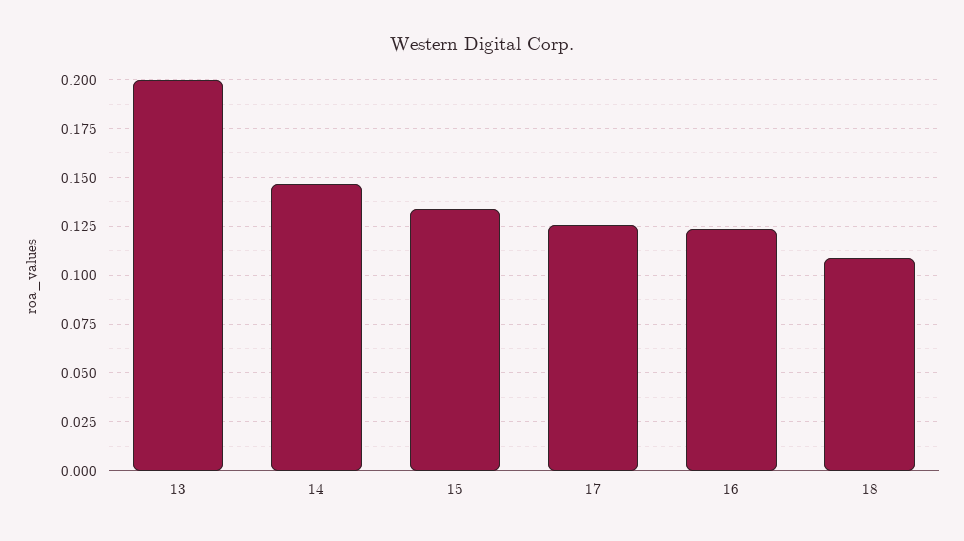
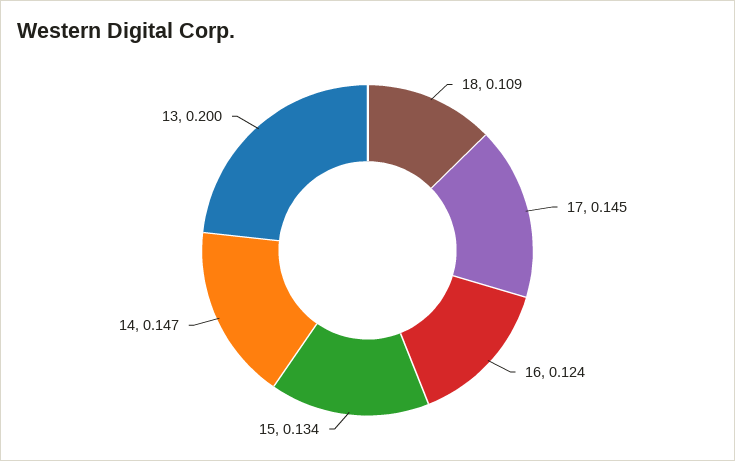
  {
    "13": 0.2,
    "14": 0.147,
    "15": 0.134,
-   "17": 0.125,
+   "17": 0.145,
    "16": 0.124,
    "18": 0.109
  }

